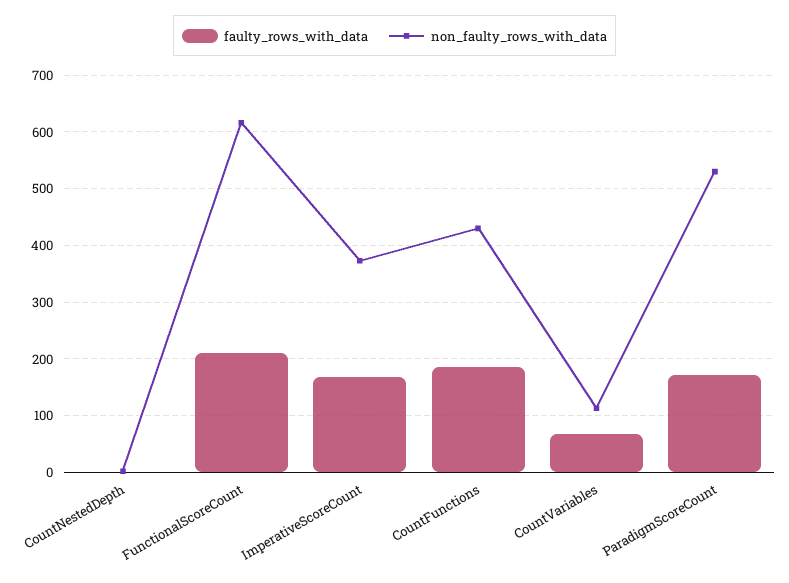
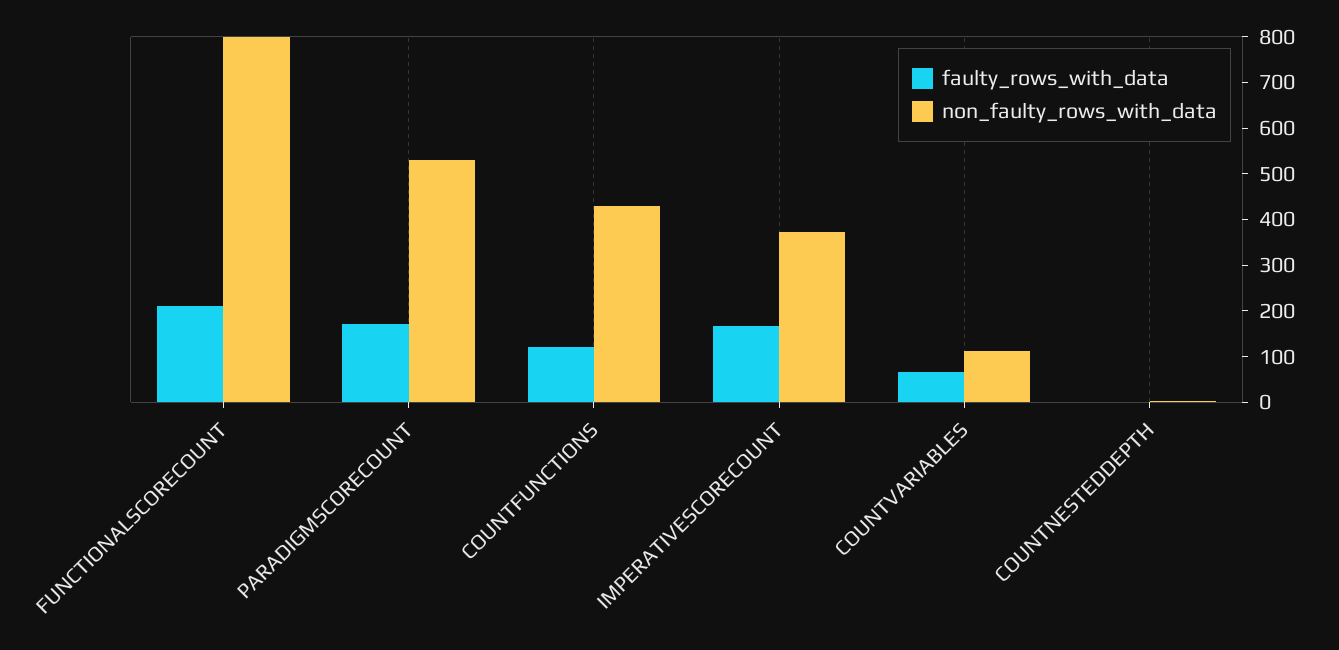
  {
    "faulty_rows_with_data": {
      "CountNestedDepth": 0,
      "FunctionalScoreCount": 220,
      "ImperativeScoreCount": 160,
-     "CountFunctions": 180,
+     "CountFunctions": 120,
      "CountVariables": 60,
      "ParadigmScoreCount": 180
    },
    "non_faulty_rows_with_data": {
      "CountNestedDepth": 0,
-     "FunctionalScoreCount": 620,
+     "FunctionalScoreCount": 800,
      "ImperativeScoreCount": 380,
      "CountFunctions": 440,
      "CountVariables": 120,
      "ParadigmScoreCount": 540
    }
  }

